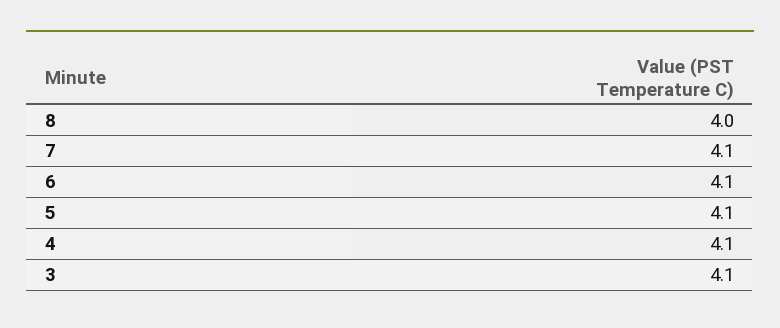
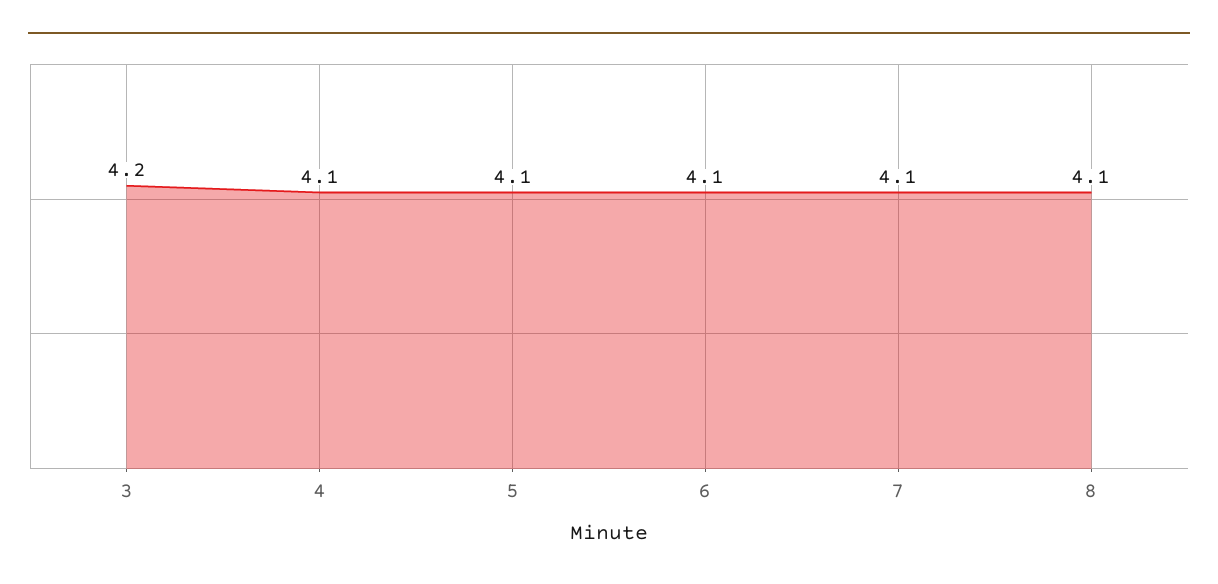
  {
-   "8": 4,
+   "8": 4.1,
    "7": 4.1,
    "6": 4.1,
    "5": 4.1,
    "4": 4.1,
-   "3": 4.1
+   "3": 4.2
  }

